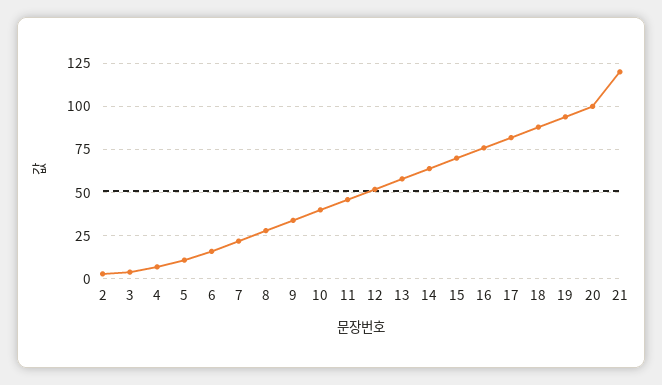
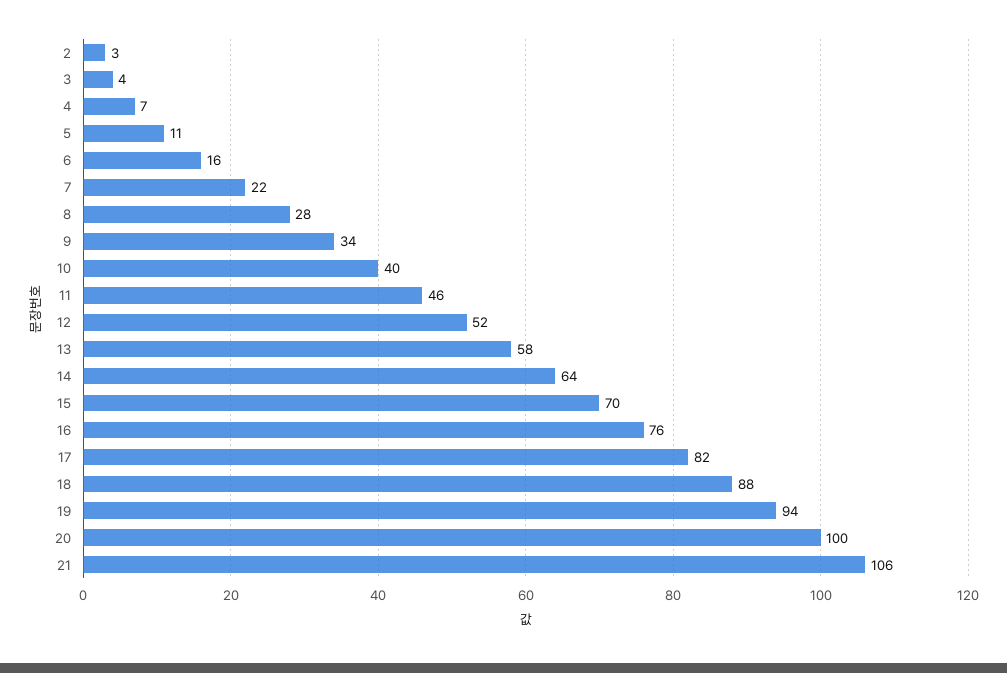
  {
    "2": 3,
    "3": 4,
    "4": 7,
    "5": 11,
    "6": 16,
    "7": 22,
    "8": 28,
    "9": 34,
    "10": 40,
    "11": 46,
    "12": 52,
    "13": 58,
    "14": 64,
    "15": 70,
    "16": 76,
    "17": 82,
    "18": 88,
    "19": 94,
    "20": 100,
-   "21": 120
+   "21": 106
  }

